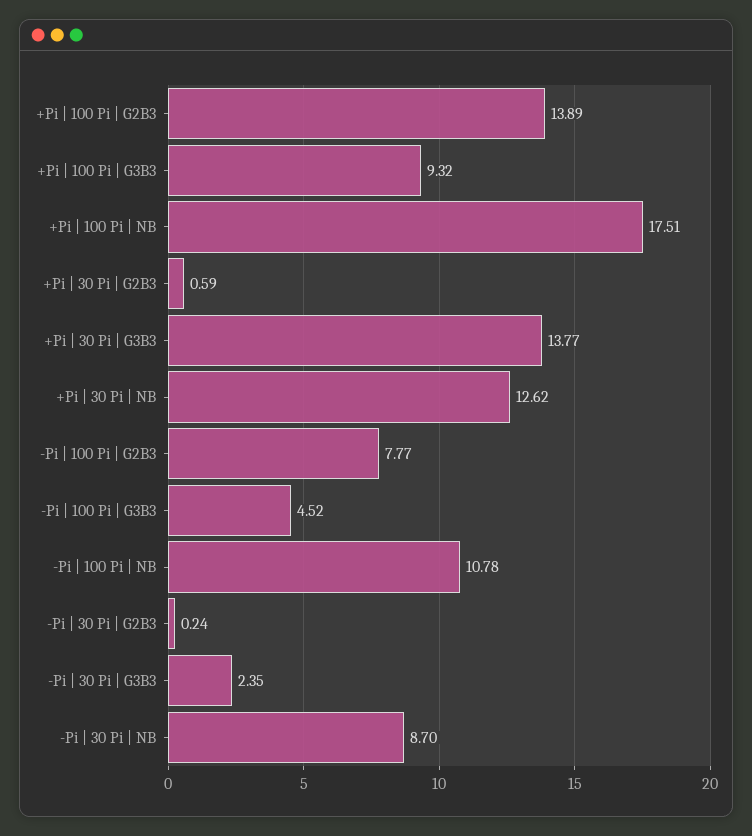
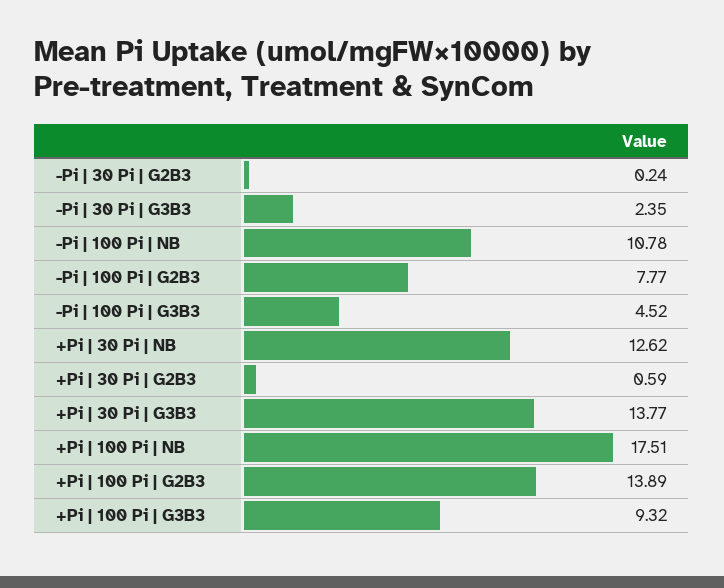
  {
    "+Pi | 100 Pi | G2B3": 13.89,
    "+Pi | 100 Pi | G3B3": 9.32,
    "+Pi | 100 Pi | NB": 17.51,
    "+Pi | 30 Pi | G2B3": 0.59,
    "+Pi | 30 Pi | G3B3": 13.77,
    "+Pi | 30 Pi | NB": 12.62,
    "-Pi | 100 Pi | G2B3": 7.77,
    "-Pi | 100 Pi | G3B3": 4.52,
    "-Pi | 100 Pi | NB": 10.78,
    "-Pi | 30 Pi | G2B3": 0.24,
-   "-Pi | 30 Pi | G3B3": 2.35,
+   "-Pi | 30 Pi | G3B3": 2.35
-   "-Pi | 30 Pi | NB": 8.7
  }

